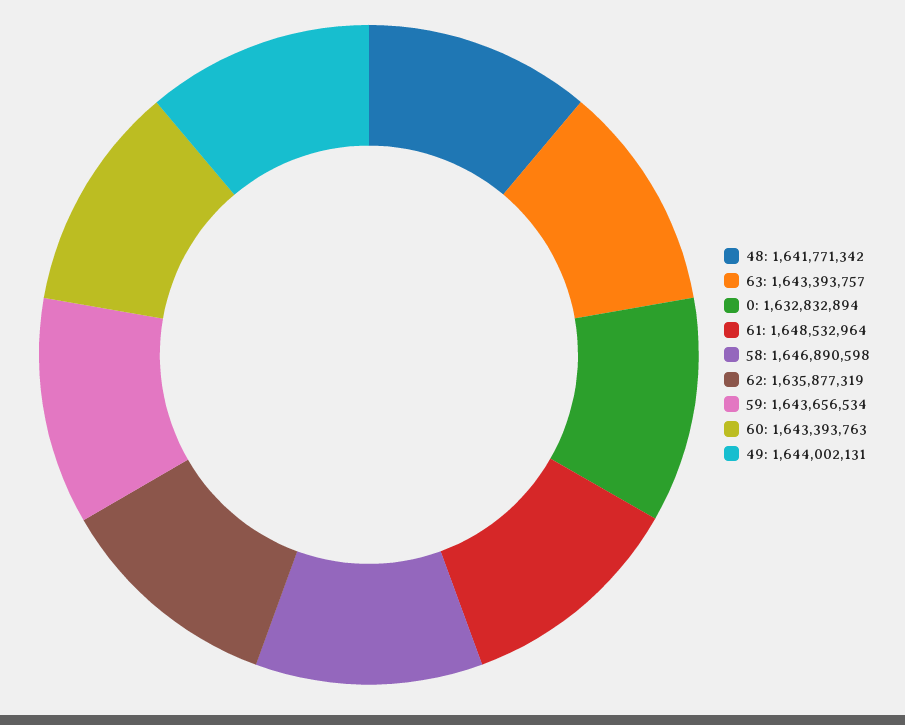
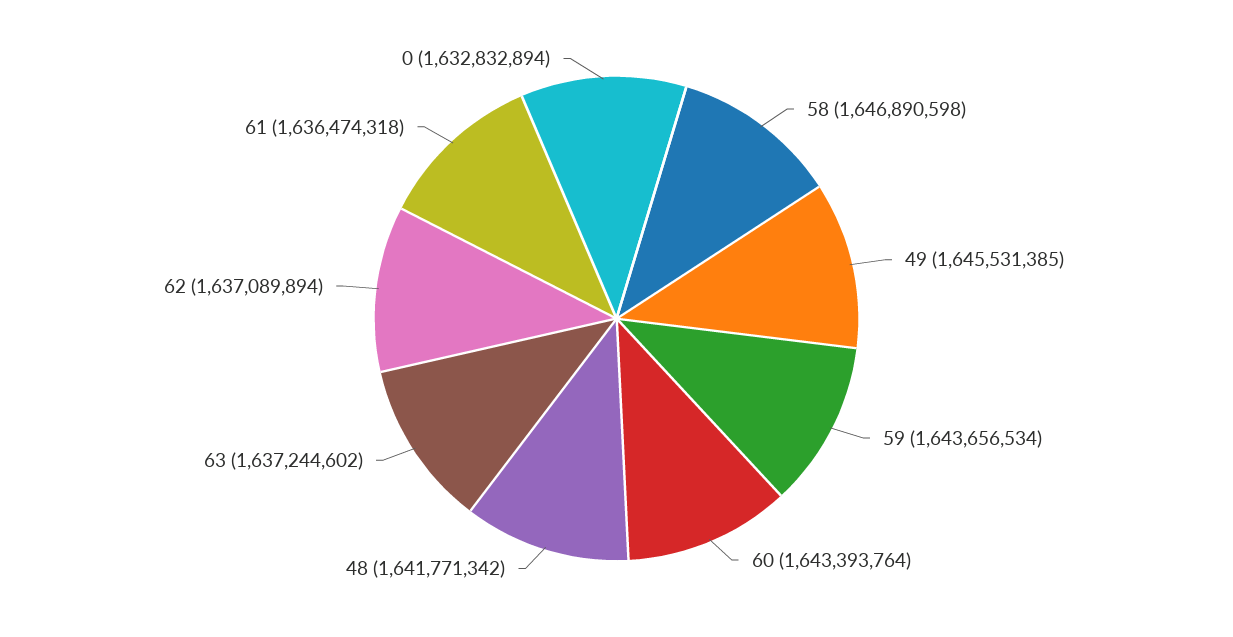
  {
    "48": 1641771342,
-   "63": 1643393757,
+   "63": 1637244602,
    "0": 1632832894,
-   "61": 1648532964,
+   "61": 1636474318,
    "58": 1646890598,
-   "62": 1635877319,
+   "62": 1637089894,
    "59": 1643656534,
-   "60": 1643393763,
+   "60": 1643393764,
-   "49": 1644002131
+   "49": 1645531385
  }

